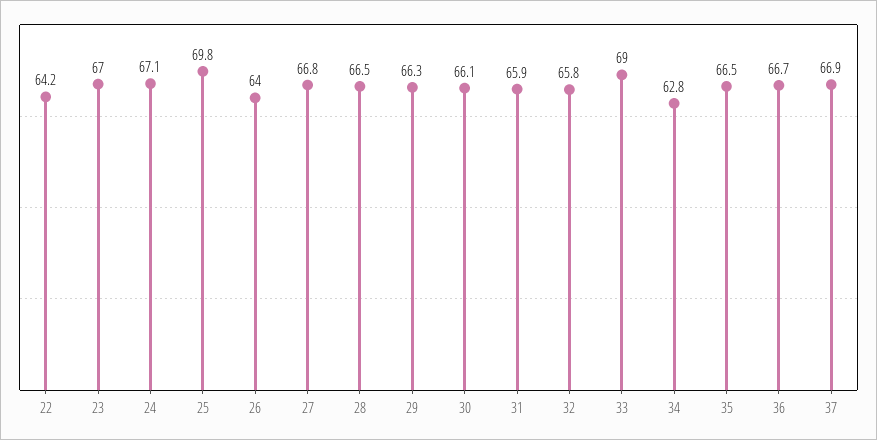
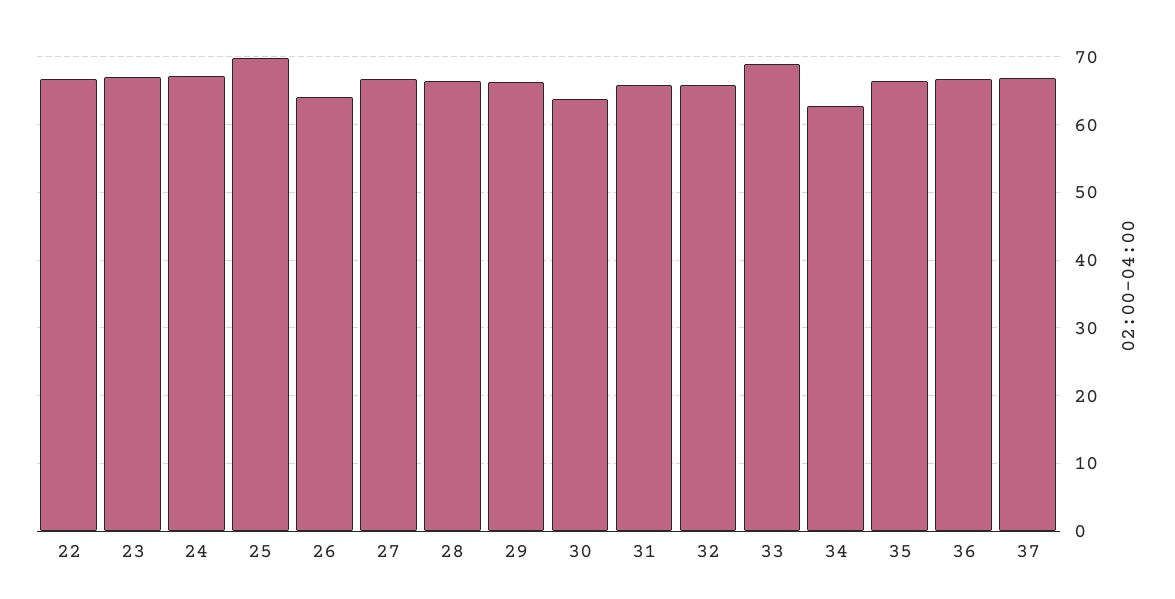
  {
-   "22": 64.2,
+   "22": 67,
    "23": 67,
    "24": 67.1,
    "25": 69.8,
    "26": 64,
    "27": 66.8,
    "28": 66.5,
    "29": 66.3,
-   "30": 66.1,
+   "30": 64,
    "31": 65.9,
    "32": 65.8,
    "33": 69,
    "34": 62.8,
    "35": 66.5,
    "36": 66.7,
    "37": 66.9
  }

